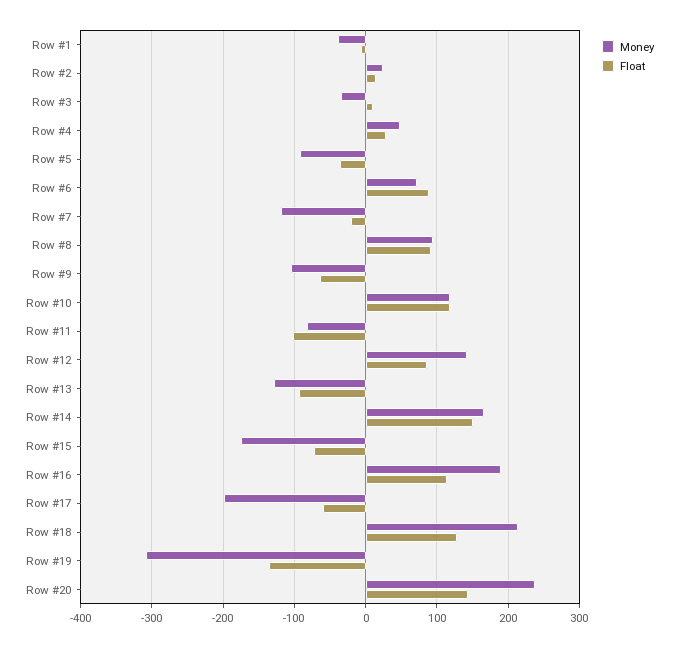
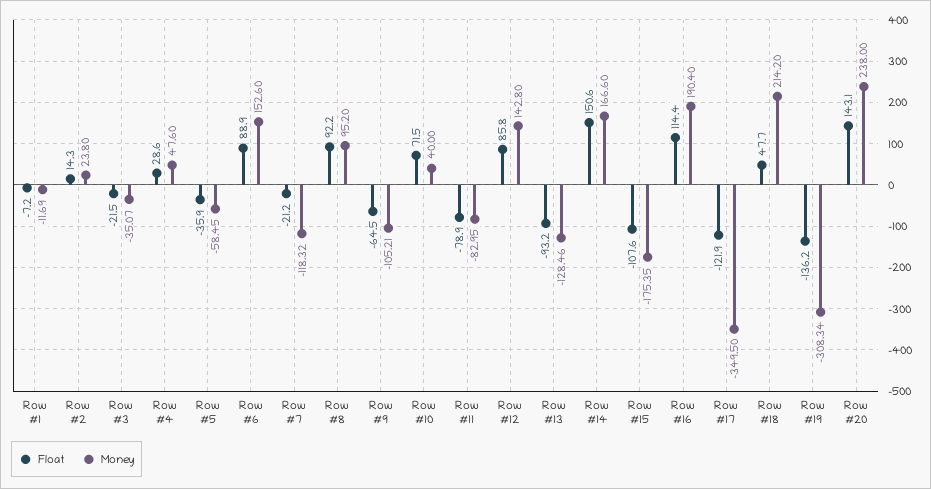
  {
    "Money": {
-     "Row #1": -40,
+     "Row #1": -11.69,
      "Row #2": 23.8,
      "Row #3": -35.07,
      "Row #4": 47.6,
-     "Row #5": -90,
+     "Row #5": -58.45,
-     "Row #6": 70,
+     "Row #6": 152.6,
      "Row #7": -118.32,
      "Row #8": 95.2,
      "Row #9": -105.21,
-     "Row #10": 120,
+     "Row #10": 40,
      "Row #11": -82.95,
      "Row #12": 142.8,
      "Row #13": -128.46,
      "Row #14": 166.6,
      "Row #15": -175.35,
      "Row #16": 190.4,
-     "Row #17": -200,
+     "Row #17": -349.5,
      "Row #18": 214.2,
      "Row #19": -308.34,
      "Row #20": 238
    },
    "Float": {
      "Row #1": -7.2,
      "Row #2": 14.3,
-     "Row #3": 10,
+     "Row #3": -21.5,
      "Row #4": 28.6,
      "Row #5": -35.9,
      "Row #6": 88.9,
      "Row #7": -21.2,
      "Row #8": 92.2,
      "Row #9": -64.5,
-     "Row #10": 120,
+     "Row #10": 71.5,
-     "Row #11": -100,
+     "Row #11": -78.9,
      "Row #12": 85.8,
      "Row #13": -93.2,
      "Row #14": 150.6,
-     "Row #15": -70,
+     "Row #15": -107.6,
      "Row #16": 114.4,
-     "Row #17": -60,
+     "Row #17": -121.9,
-     "Row #18": 130,
+     "Row #18": 47.7,
      "Row #19": -136.2,
      "Row #20": 143.1
    }
  }

